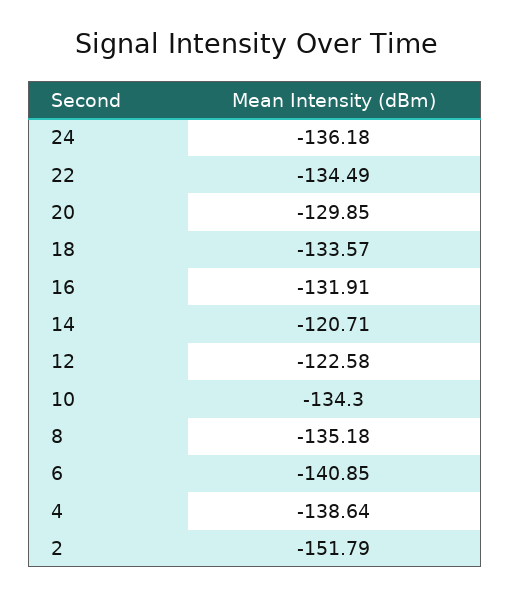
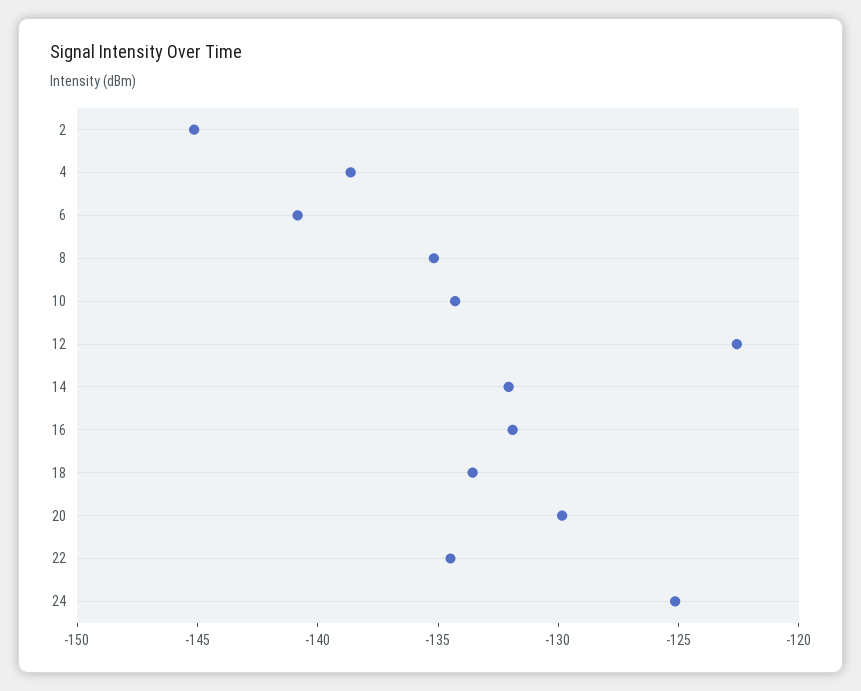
  {
-   "24": -136.18,
+   "24": -125,
    "22": -134.49,
    "20": -129.85,
    "18": -133.57,
    "16": -131.91,
-   "14": -120.71,
+   "14": -132,
    "12": -122.58,
    "10": -134.3,
    "8": -135.18,
    "6": -140.85,
    "4": -138.64,
-   "2": -151.79
+   "2": -145
  }

